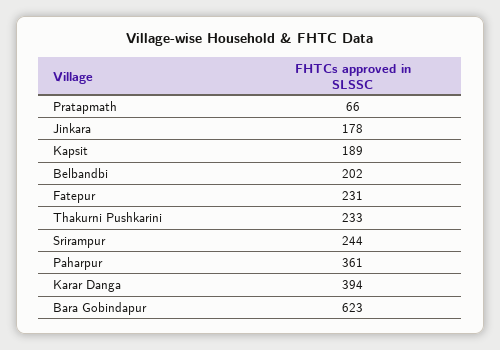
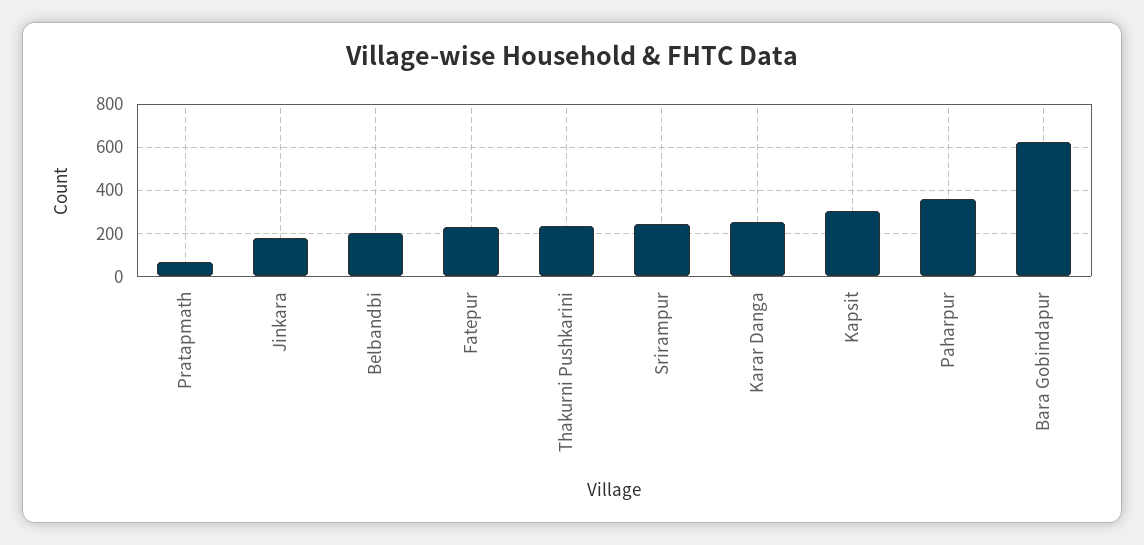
  {
    "Pratapmath": 66,
    "Jinkara": 178,
-   "Kapsit": 189,
+   "Kapsit": 300,
    "Belbandbi": 202,
    "Fatepur": 231,
    "Thakurni Pushkarini": 233,
    "Srirampur": 244,
    "Paharpur": 361,
-   "Karar Danga": 394,
+   "Karar Danga": 250,
    "Bara Gobindapur": 623
  }

